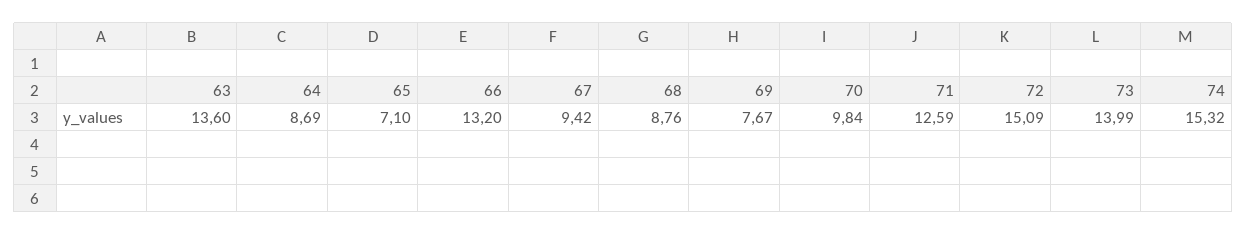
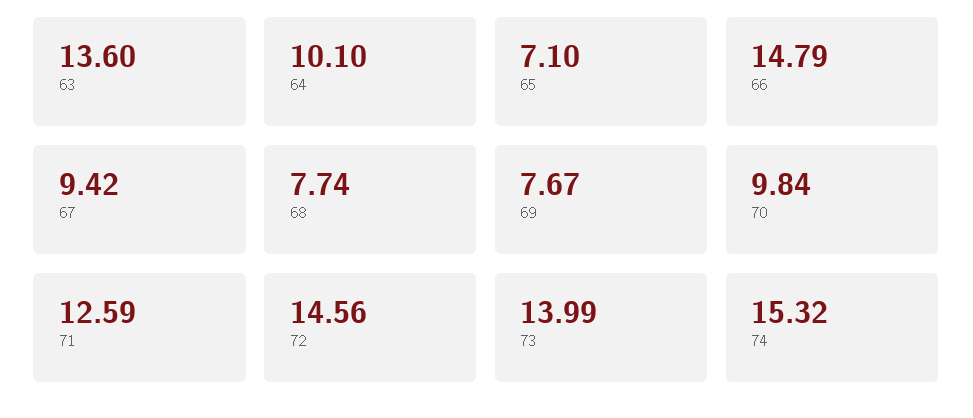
  {
    "63": 13.6,
-   "64": 8.69,
+   "64": 10.1,
    "65": 7.1,
-   "66": 13.2,
+   "66": 14.79,
    "67": 9.42,
-   "68": 8.76,
+   "68": 7.74,
    "69": 7.67,
    "70": 9.84,
    "71": 12.59,
-   "72": 15.09,
+   "72": 14.56,
    "73": 13.99,
    "74": 15.32
  }

